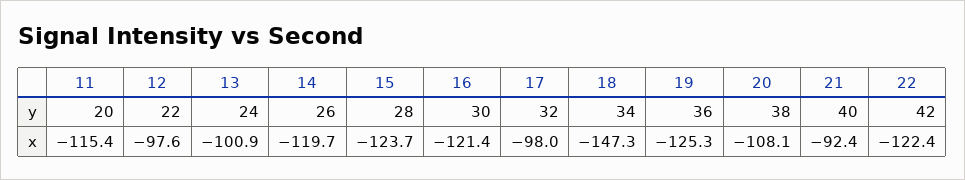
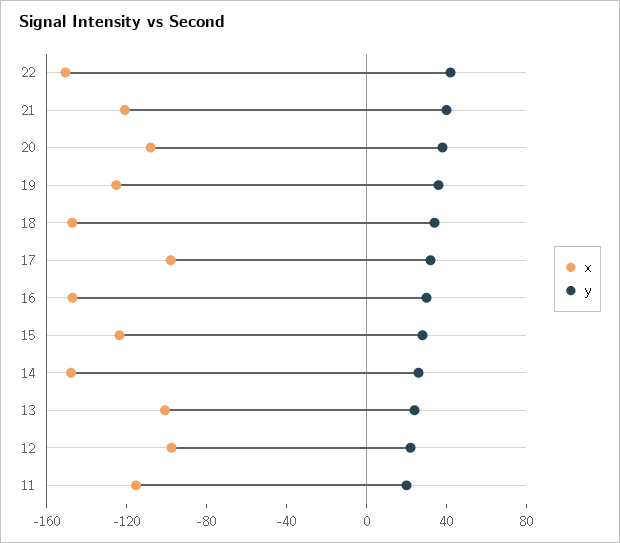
  {
    "y": {
      "11": 20,
      "12": 22,
      "13": 24,
      "14": 26,
      "15": 28,
      "16": 30,
      "17": 32,
      "18": 34,
      "19": 36,
      "20": 38,
      "21": 40,
      "22": 42
    },
    "x": {
      "11": -115.4,
      "12": -97.6,
      "13": -100.9,
-     "14": -119.7,
+     "14": -150,
      "15": -123.7,
-     "16": -121.4,
+     "16": -150,
      "17": -98,
      "18": -147.3,
      "19": -125.3,
      "20": -108.1,
-     "21": -92.4,
+     "21": -120,
-     "22": -122.4
+     "22": -150
    }
  }

